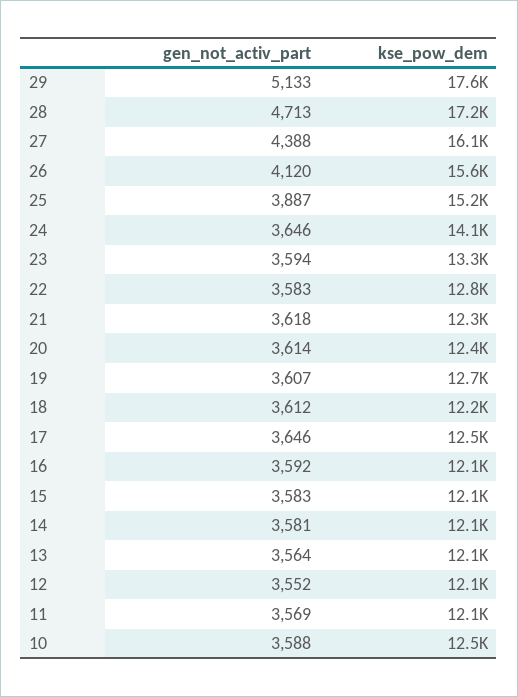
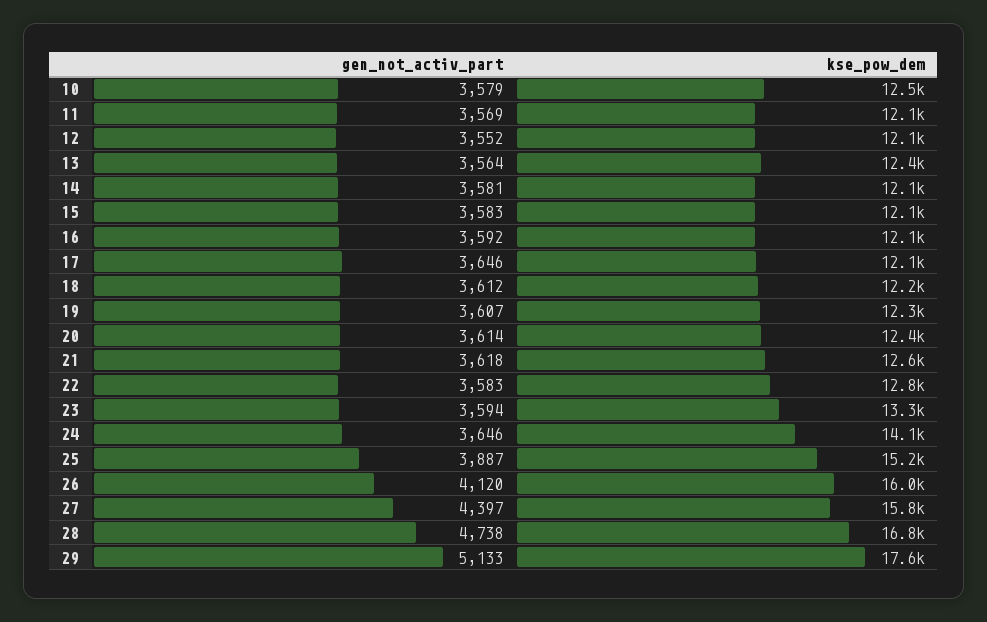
  {
    "gen_not_activ_part": {
      "29": 5133,
-     "28": 4713,
+     "28": 4738,
-     "27": 4388,
+     "27": 4397,
      "26": 4120,
      "25": 3887,
      "24": 3646,
      "23": 3594,
      "22": 3583,
      "21": 3618,
      "20": 3614,
      "19": 3607,
      "18": 3612,
      "17": 3646,
      "16": 3592,
      "15": 3583,
      "14": 3581,
      "13": 3564,
      "12": 3552,
      "11": 3569,
-     "10": 3588
+     "10": 3579
    },
    "kse_pow_dem": {
      "29": 17600,
-     "28": 17200,
+     "28": 16800,
-     "27": 16100,
+     "27": 15800,
-     "26": 15600,
+     "26": 16000,
      "25": 15200,
      "24": 14100,
      "23": 13300,
      "22": 12800,
-     "21": 12300,
+     "21": 12600,
      "20": 12400,
-     "19": 12700,
+     "19": 12300,
      "18": 12200,
-     "17": 12500,
+     "17": 12100,
      "16": 12100,
      "15": 12100,
      "14": 12100,
-     "13": 12100,
+     "13": 12400,
      "12": 12100,
      "11": 12100,
      "10": 12500
    }
  }

